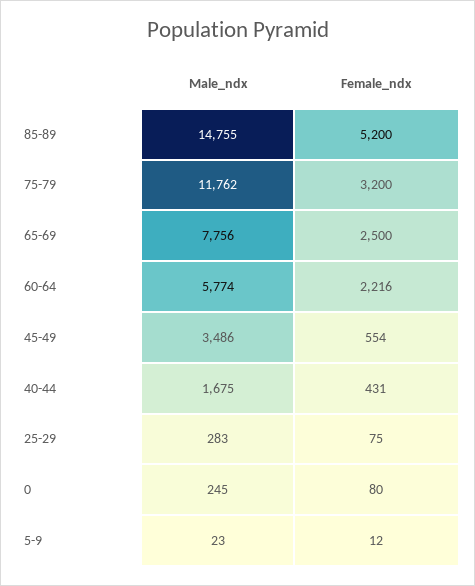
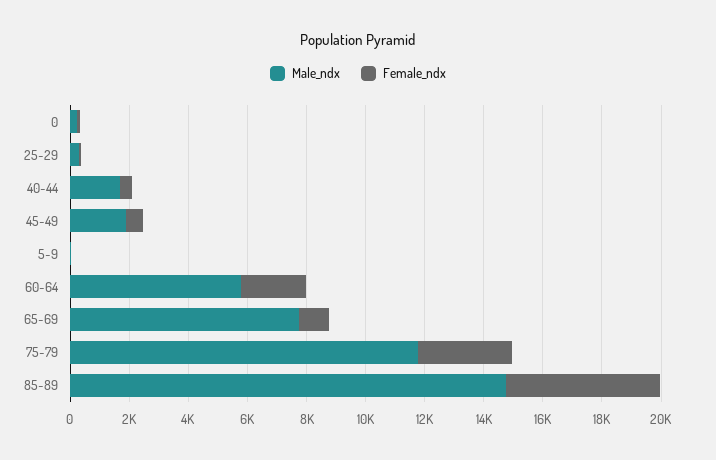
  {
    "Male_ndx": {
      "85-89": 14755,
      "75-79": 11762,
      "65-69": 7756,
      "60-64": 5774,
-     "45-49": 3486,
+     "45-49": 2000,
      "40-44": 1675,
      "25-29": 283,
      "0": 245,
      "5-9": 23
    },
    "Female_ndx": {
      "85-89": 5200,
      "75-79": 3200,
-     "65-69": 2500,
+     "65-69": 1000,
      "60-64": 2216,
      "45-49": 554,
      "40-44": 431,
      "25-29": 75,
      "0": 80,
      "5-9": 12
    }
  }

